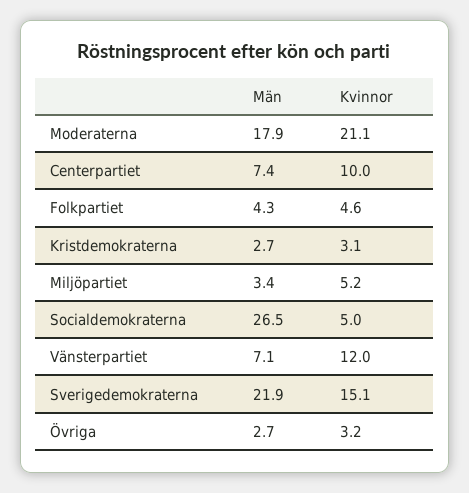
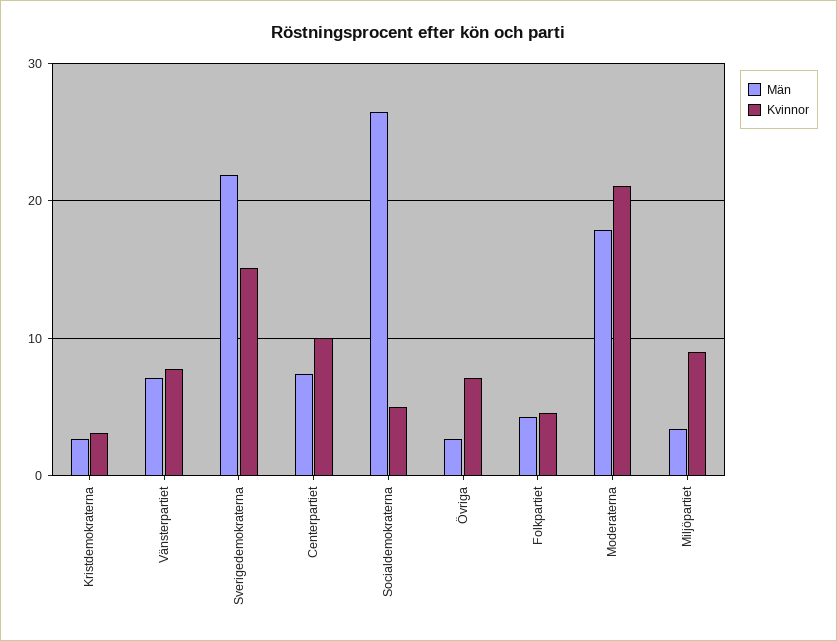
  {
    "Män": {
      "Moderaterna": 17.9,
      "Centerpartiet": 7.4,
      "Folkpartiet": 4.3,
      "Kristdemokraterna": 2.7,
      "Miljöpartiet": 3.4,
      "Socialdemokraterna": 26.5,
      "Vänsterpartiet": 7.1,
      "Sverigedemokraterna": 21.9,
      "Övriga": 2.7
    },
    "Kvinnor": {
      "Moderaterna": 21.1,
      "Centerpartiet": 10,
      "Folkpartiet": 4.6,
      "Kristdemokraterna": 3.1,
-     "Miljöpartiet": 5.2,
+     "Miljöpartiet": 9,
      "Socialdemokraterna": 5,
-     "Vänsterpartiet": 12,
+     "Vänsterpartiet": 8,
      "Sverigedemokraterna": 15.1,
-     "Övriga": 3.2
+     "Övriga": 7
    }
  }

